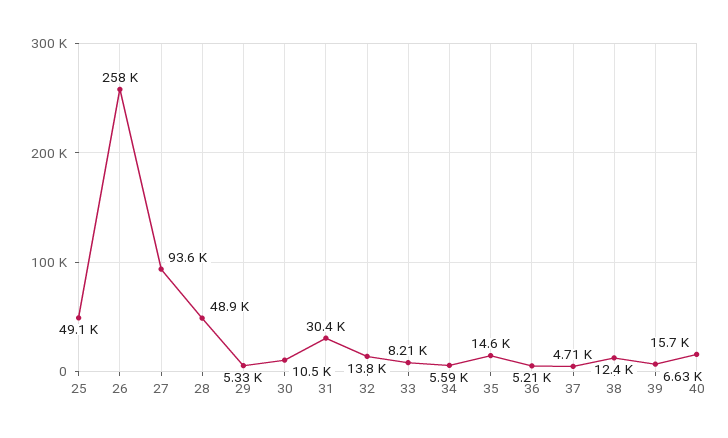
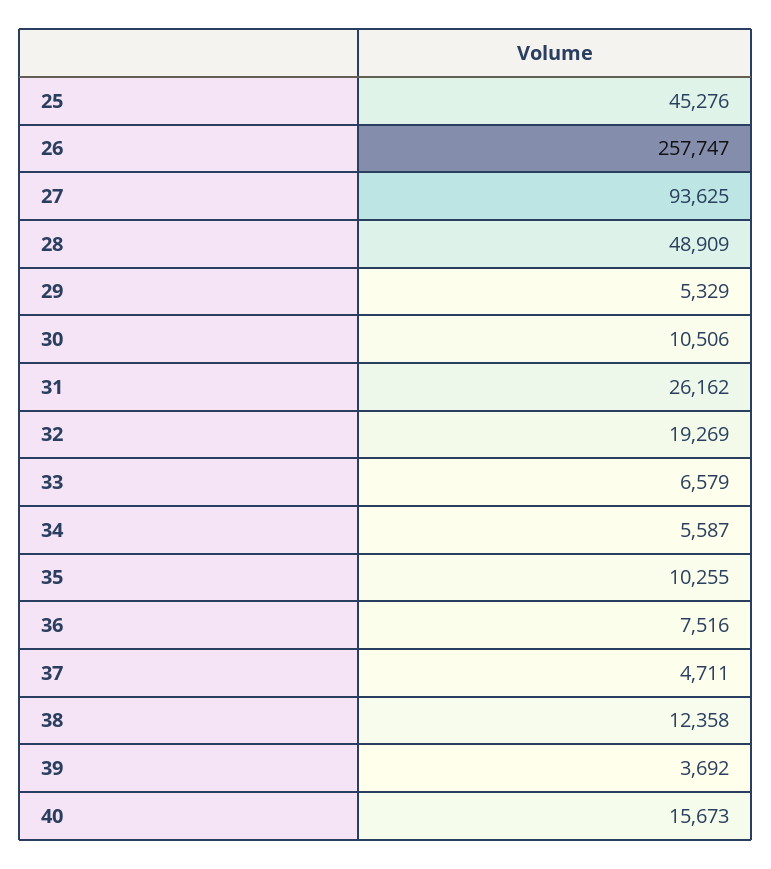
  {
-   "25": 49100,
+   "25": 45276,
    "26": 257747,
    "27": 93625,
    "28": 48909,
    "29": 5329,
    "30": 10506,
-   "31": 30400,
+   "31": 26162,
-   "32": 13800,
+   "32": 19269,
-   "33": 8210,
+   "33": 6579,
    "34": 5587,
-   "35": 14600,
+   "35": 10255,
-   "36": 5210,
+   "36": 7516,
    "37": 4711,
    "38": 12358,
-   "39": 6630,
+   "39": 3692,
    "40": 15673
  }

